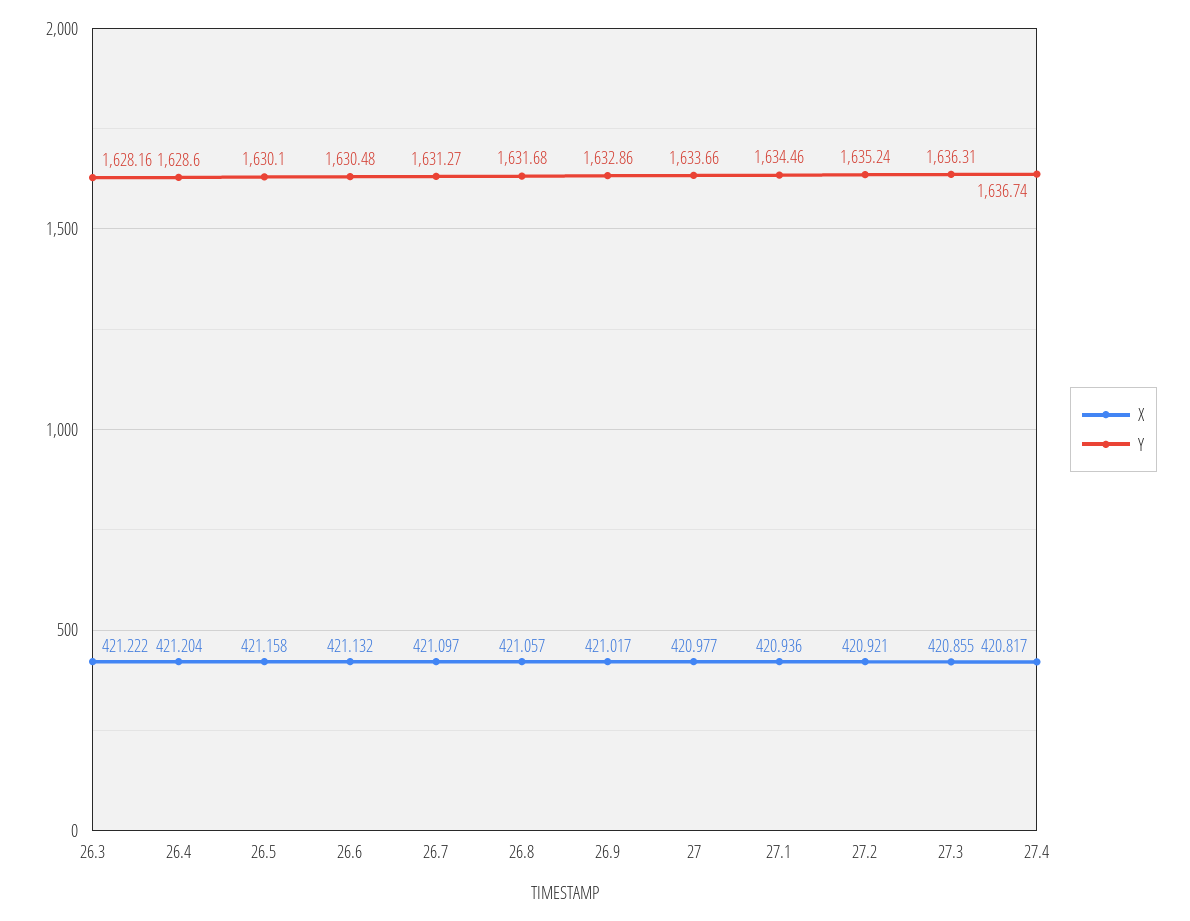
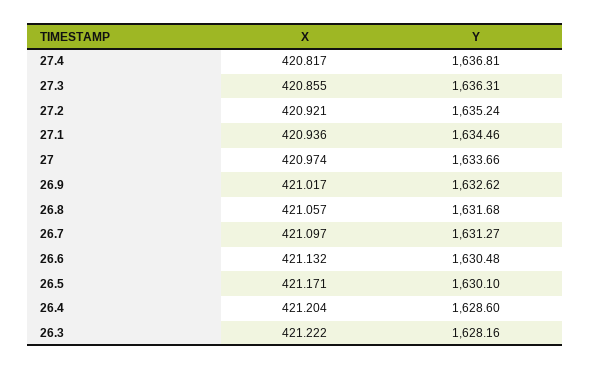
  {
    "X": {
      "26.3": 421.222,
      "26.4": 421.204,
-     "26.5": 421.158,
+     "26.5": 421.171,
      "26.6": 421.132,
      "26.7": 421.097,
      "26.8": 421.057,
      "26.9": 421.017,
-     "27": 420.977,
+     "27": 420.974,
      "27.1": 420.936,
      "27.2": 420.921,
      "27.3": 420.855,
      "27.4": 420.817
    },
    "Y": {
      "26.3": 1628.16,
      "26.4": 1628.6,
      "26.5": 1630.1,
      "26.6": 1630.48,
      "26.7": 1631.27,
      "26.8": 1631.68,
-     "26.9": 1632.86,
+     "26.9": 1632.62,
      "27": 1633.66,
      "27.1": 1634.46,
      "27.2": 1635.24,
      "27.3": 1636.31,
-     "27.4": 1636.74
+     "27.4": 1636.81
    }
  }

